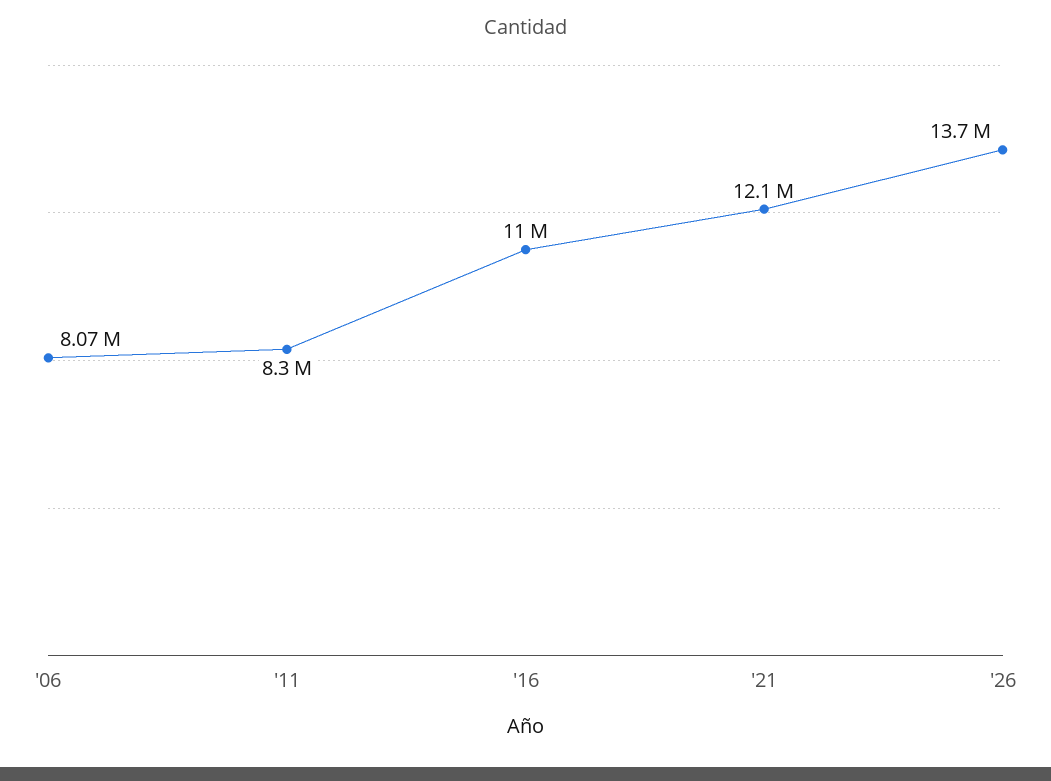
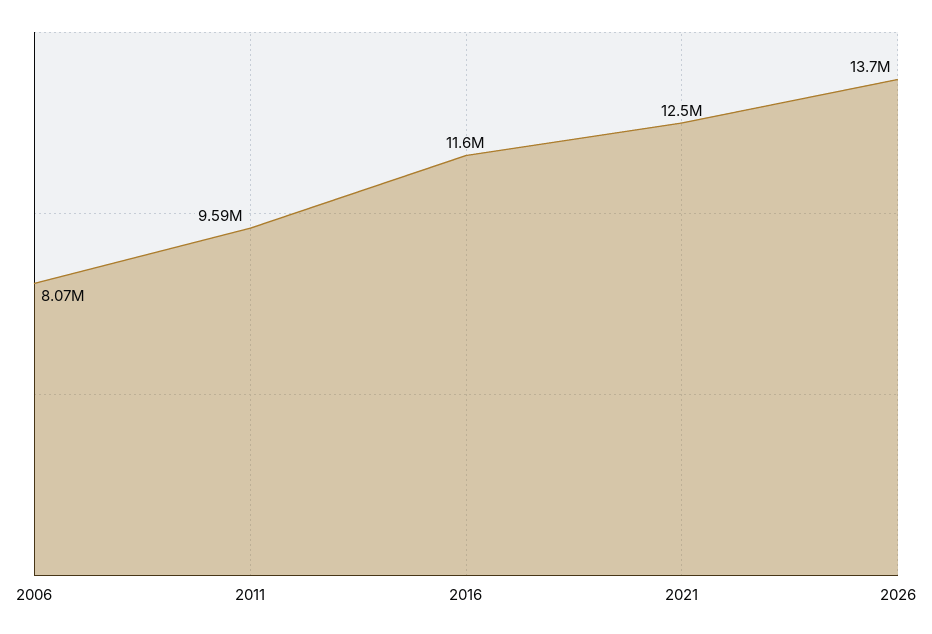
  {
    "'06": 8070000,
-   "'11": 8300000,
+   "'11": 9590000,
-   "'16": 11000000,
+   "'16": 11600000,
-   "'21": 12100000,
+   "'21": 12500000,
    "'26": 13700000
  }

